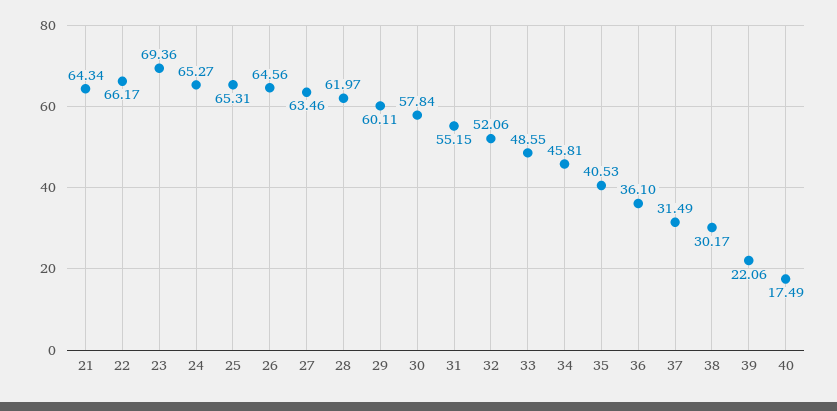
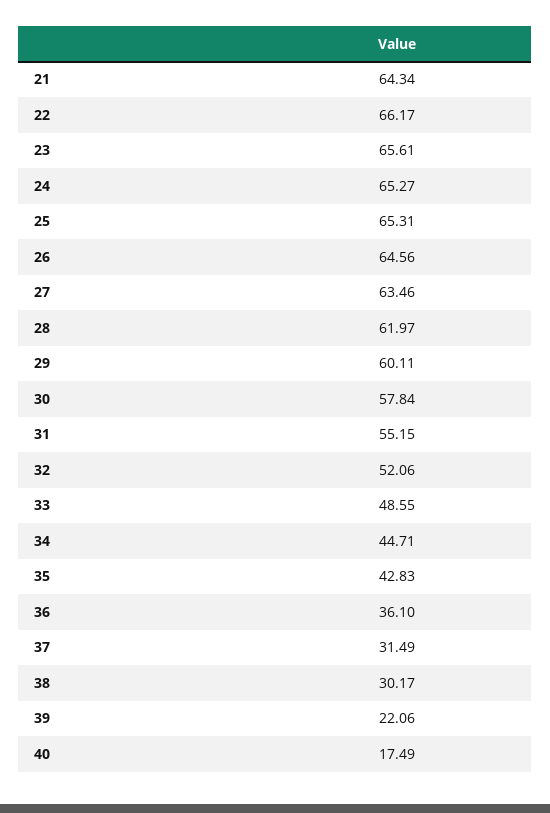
  {
    "21": 64.34,
    "22": 66.17,
-   "23": 69.36,
+   "23": 65.61,
    "24": 65.27,
    "25": 65.31,
    "26": 64.56,
    "27": 63.46,
    "28": 61.97,
    "29": 60.11,
    "30": 57.84,
    "31": 55.15,
    "32": 52.06,
    "33": 48.55,
-   "34": 45.81,
+   "34": 44.71,
-   "35": 40.53,
+   "35": 42.83,
    "36": 36.1,
    "37": 31.49,
    "38": 30.17,
    "39": 22.06,
    "40": 17.49
  }

